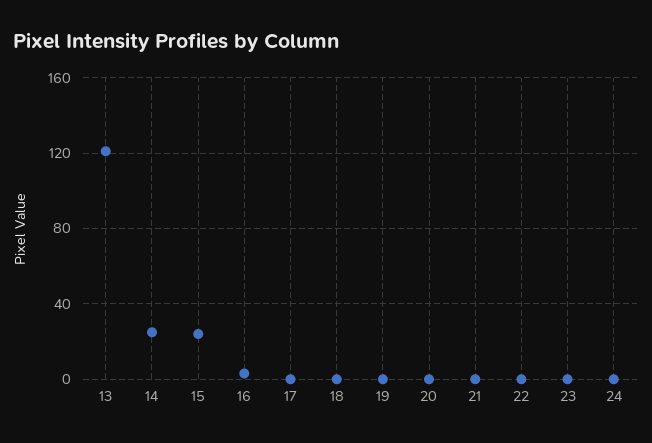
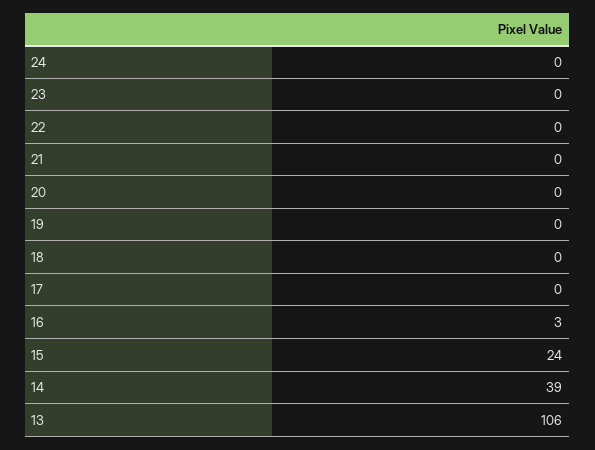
  {
-   "13": 120,
+   "13": 106,
-   "14": 25,
+   "14": 39,
    "15": 24,
    "16": 3,
    "17": 0,
    "18": 0,
    "19": 0,
    "20": 0,
    "21": 0,
    "22": 0,
    "23": 0,
    "24": 0
  }

